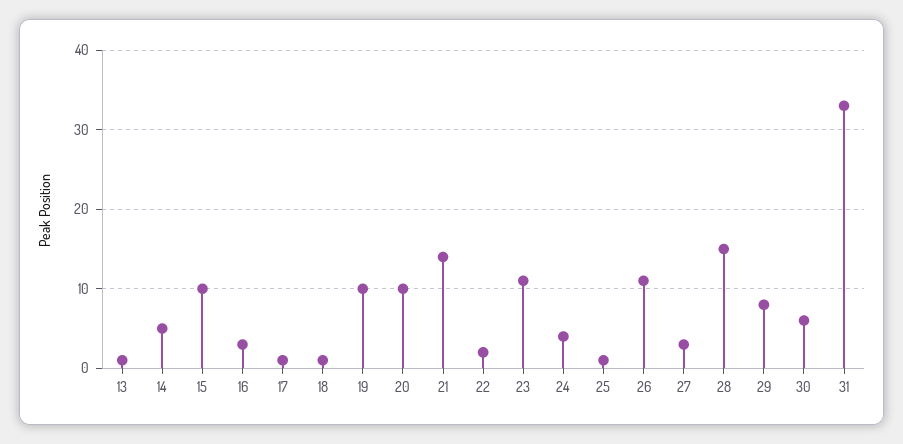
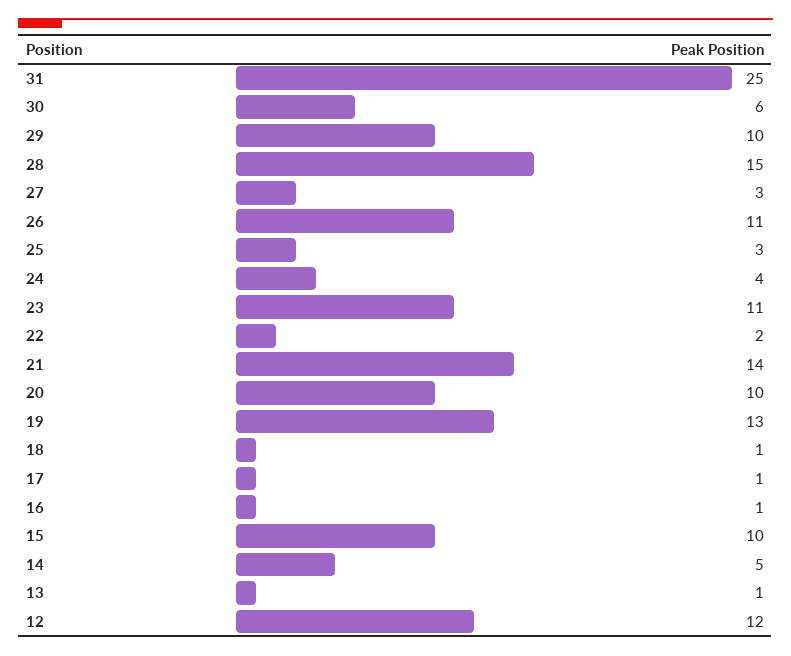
  {
    "13": 1,
    "14": 5,
    "15": 10,
-   "16": 3,
+   "16": 1,
    "17": 1,
    "18": 1,
-   "19": 10,
+   "19": 13,
    "20": 10,
    "21": 14,
    "22": 2,
    "23": 11,
    "24": 4,
-   "25": 1,
+   "25": 3,
    "26": 11,
    "27": 3,
    "28": 15,
-   "29": 8,
+   "29": 10,
    "30": 6,
-   "31": 33
+   "31": 25,
+   "12": 12
  }

